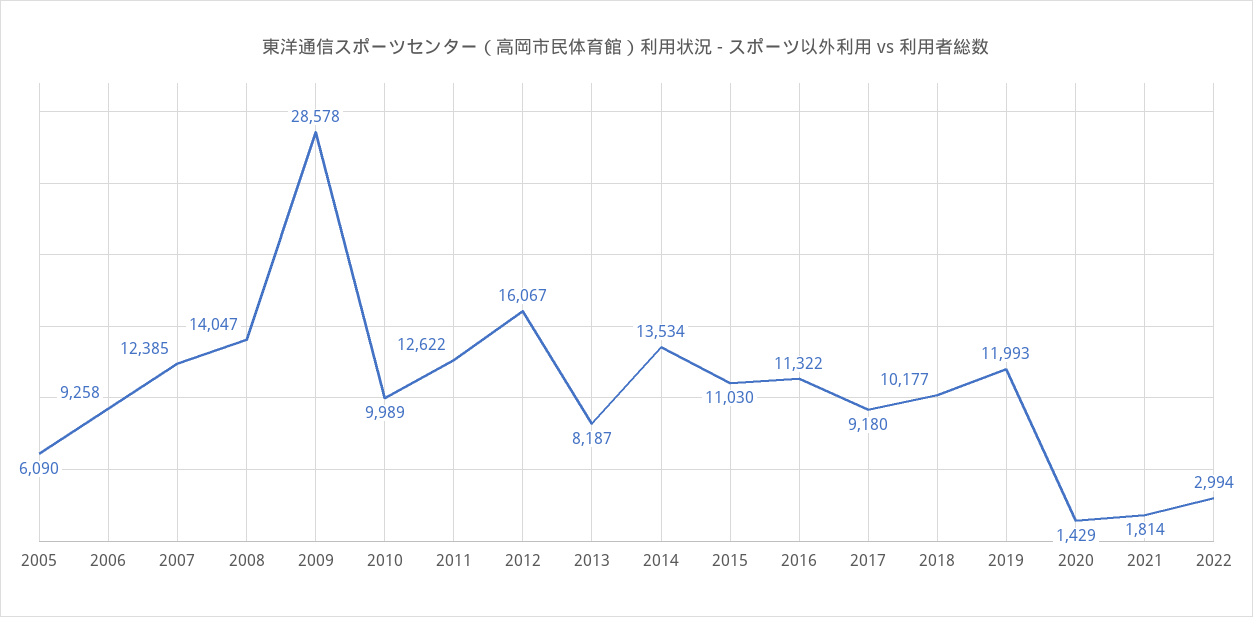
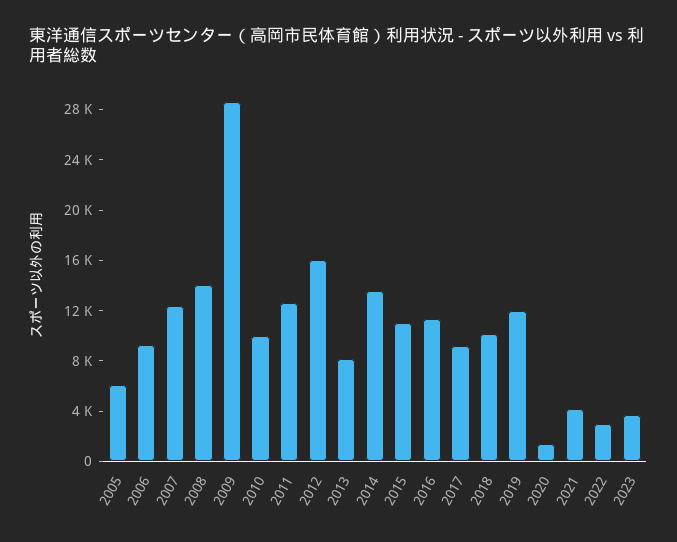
  {
    "2005": 6090,
    "2006": 9258,
    "2007": 12385,
    "2008": 14047,
    "2009": 28578,
    "2010": 9989,
    "2011": 12622,
    "2012": 16067,
    "2013": 8187,
    "2014": 13534,
    "2015": 11030,
    "2016": 11322,
    "2017": 9180,
    "2018": 10177,
    "2019": 11993,
    "2020": 1429,
-   "2021": 1814,
+   "2021": 4000,
-   "2022": 2994
+   "2022": 2994,
+   "2023": 4000
  }

